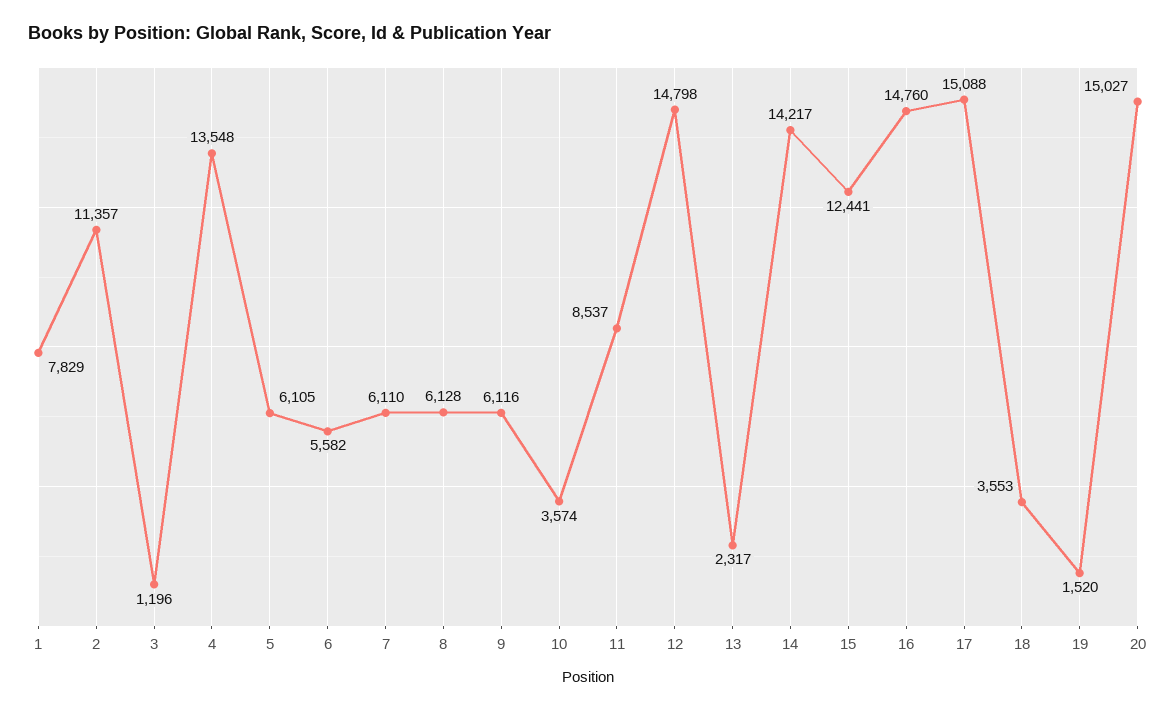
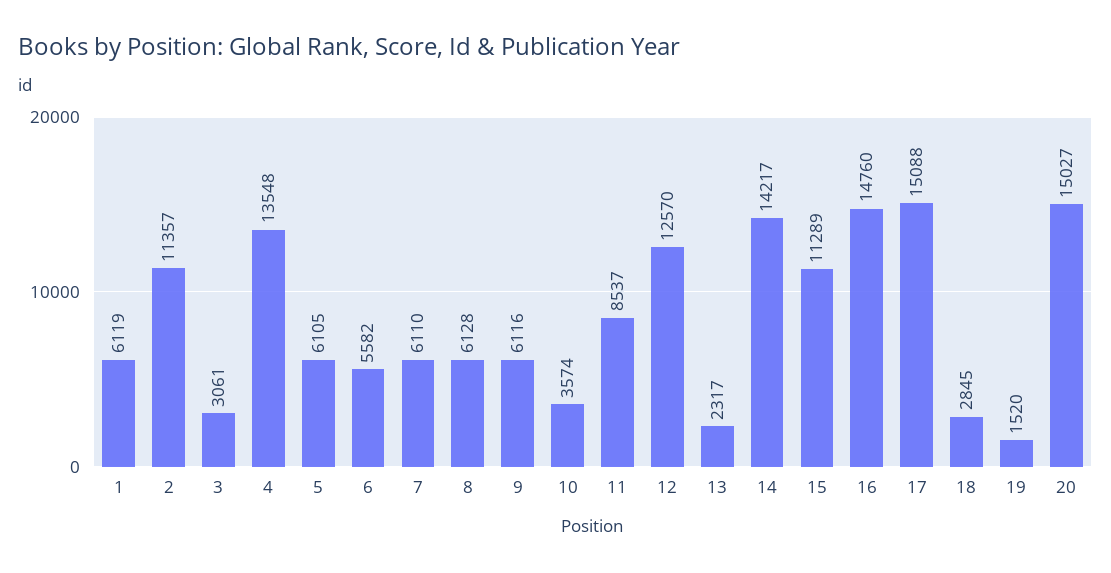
  {
-   "1": 7829,
+   "1": 6119,
    "2": 11357,
-   "3": 1196,
+   "3": 3061,
    "4": 13548,
    "5": 6105,
    "6": 5582,
    "7": 6110,
    "8": 6128,
    "9": 6116,
    "10": 3574,
    "11": 8537,
-   "12": 14798,
+   "12": 12570,
    "13": 2317,
    "14": 14217,
-   "15": 12441,
+   "15": 11289,
    "16": 14760,
    "17": 15088,
-   "18": 3553,
+   "18": 2845,
    "19": 1520,
    "20": 15027
  }

